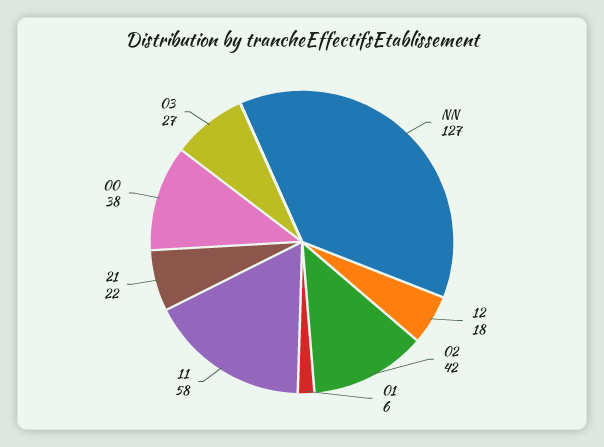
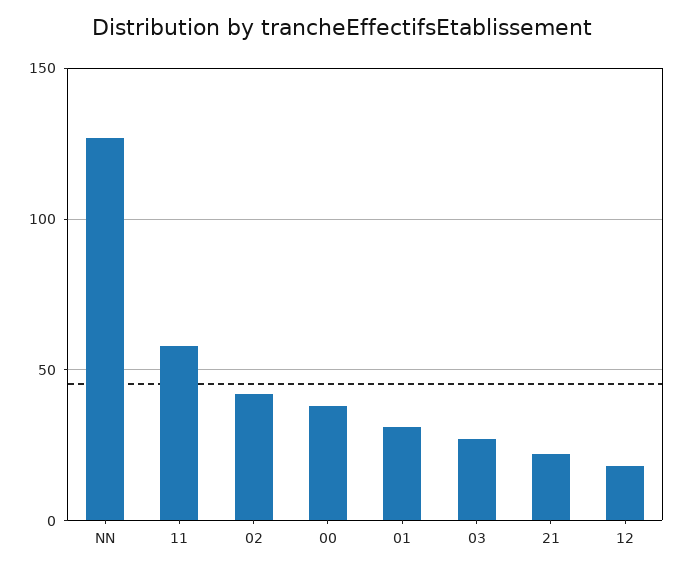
  {
    "NN": 127,
    "12": 18,
    "02": 42,
-   "01": 6,
+   "01": 30,
    "11": 58,
    "21": 22,
    "00": 38,
    "03": 27
  }

